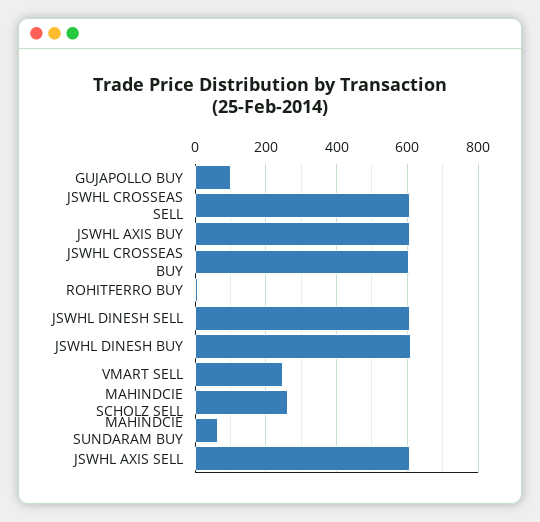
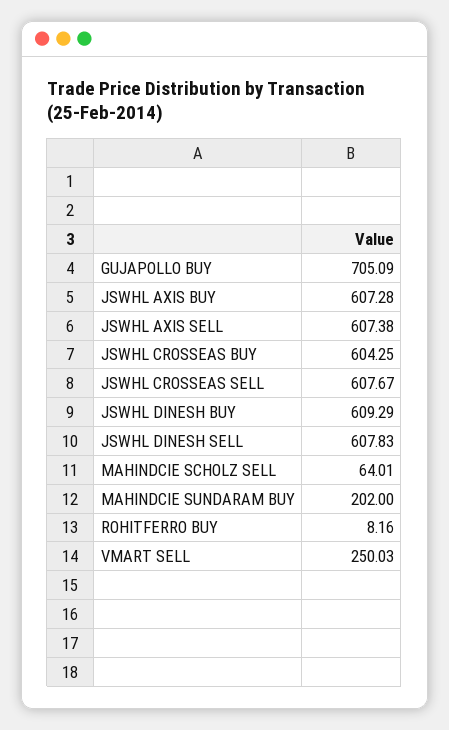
  {
-   "GUJAPOLLO BUY": 100,
+   "GUJAPOLLO BUY": 705.09,
    "JSWHL CROSSEAS SELL": 607.67,
    "JSWHL AXIS BUY": 607.28,
    "JSWHL CROSSEAS BUY": 604.25,
    "ROHITFERRO BUY": 8.16,
    "JSWHL DINESH SELL": 607.83,
    "JSWHL DINESH BUY": 609.29,
    "VMART SELL": 250.03,
-   "MAHINDCIE SCHOLZ SELL": 260,
+   "MAHINDCIE SCHOLZ SELL": 64.01,
-   "MAHINDCIE SUNDARAM BUY": 60,
+   "MAHINDCIE SUNDARAM BUY": 202,
    "JSWHL AXIS SELL": 607.38
  }

